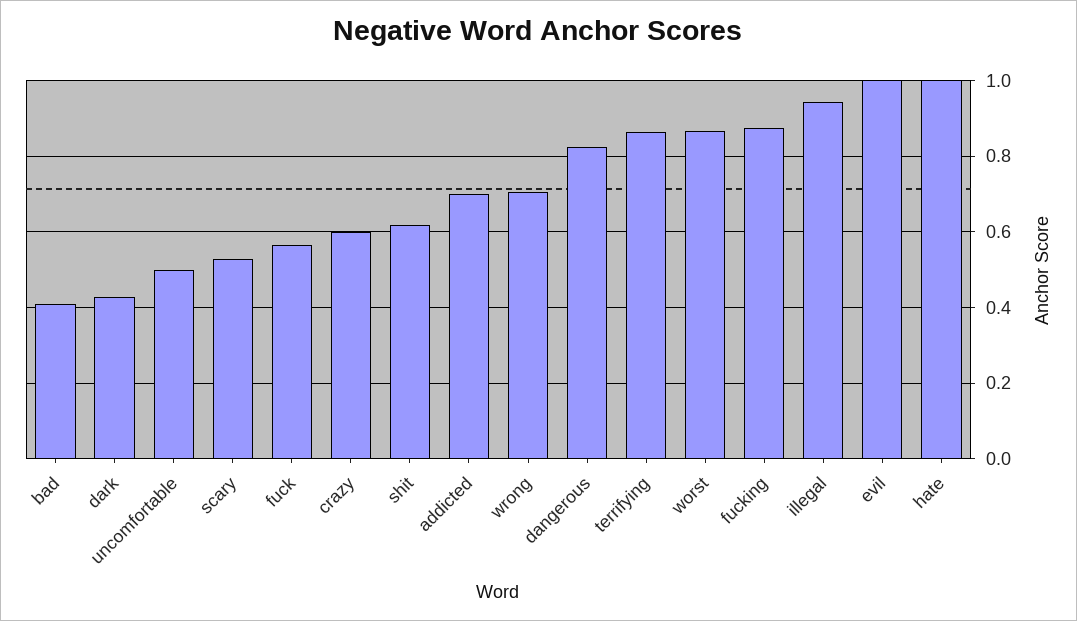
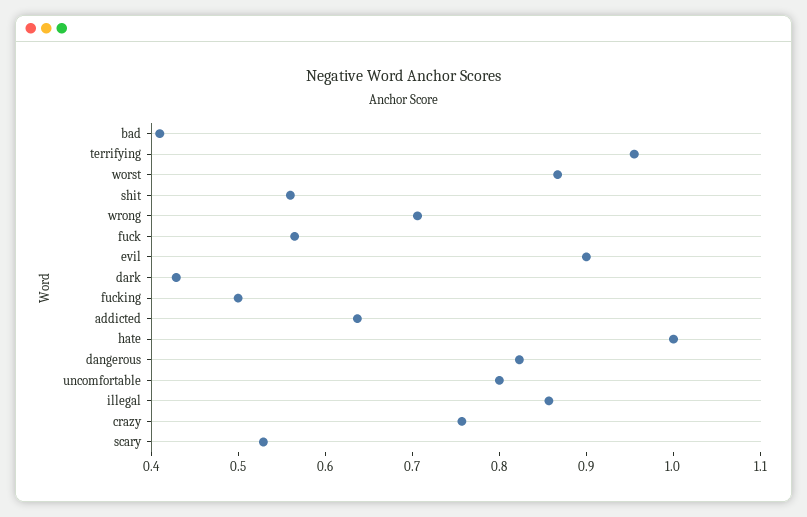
  {
    "bad": 0.42,
    "dark": 0.42,
-   "uncomfortable": 0.5,
+   "uncomfortable": 0.8,
    "scary": 0.52,
    "fuck": 0.56,
-   "crazy": 0.6,
+   "crazy": 0.76,
-   "shit": 0.62,
+   "shit": 0.56,
-   "addicted": 0.7,
+   "addicted": 0.64,
    "wrong": 0.7,
    "dangerous": 0.82,
-   "terrifying": 0.86,
+   "terrifying": 0.96,
    "worst": 0.86,
-   "fucking": 0.88,
+   "fucking": 0.5,
-   "illegal": 0.94,
+   "illegal": 0.86,
-   "evil": 1,
+   "evil": 0.9,
    "hate": 1
  }

